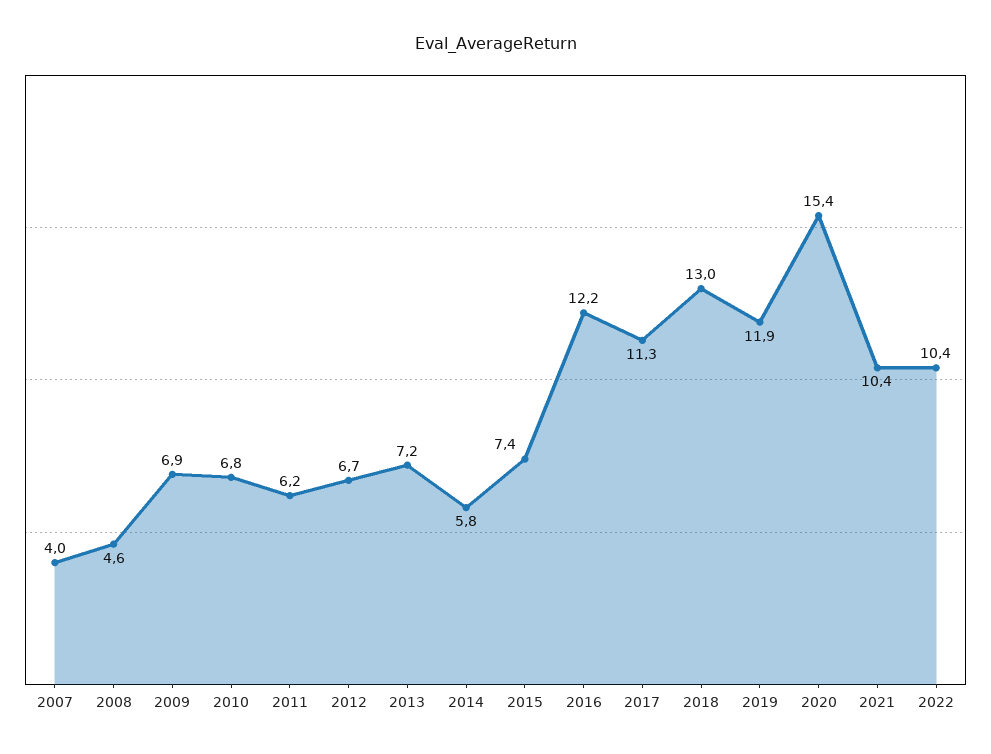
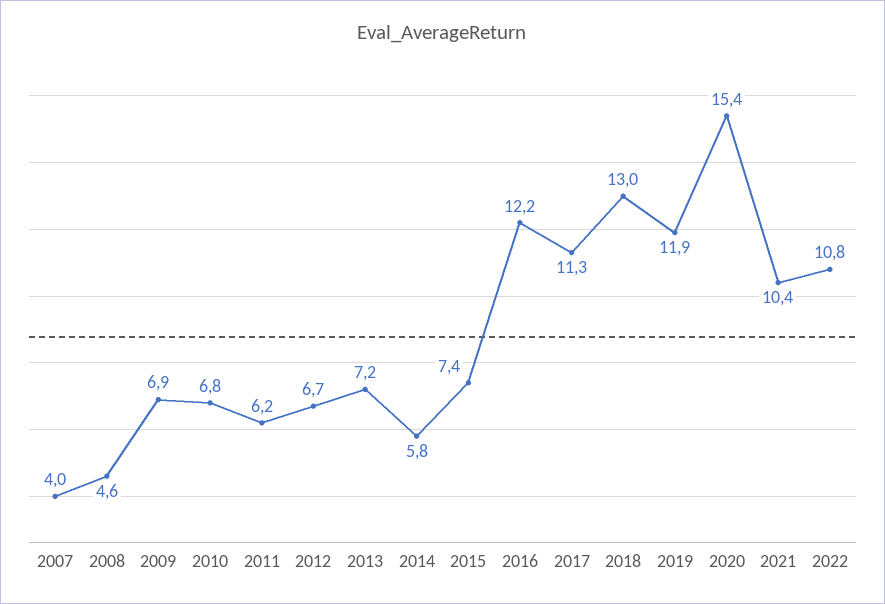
  {
    "2007": 4,
    "2008": 4.6,
    "2009": 6.9,
    "2010": 6.8,
    "2011": 6.2,
    "2012": 6.7,
    "2013": 7.2,
    "2014": 5.8,
    "2015": 7.4,
    "2016": 12.2,
    "2017": 11.3,
    "2018": 13,
    "2019": 11.9,
    "2020": 15.4,
    "2021": 10.4,
-   "2022": 10.4
+   "2022": 10.8
  }

